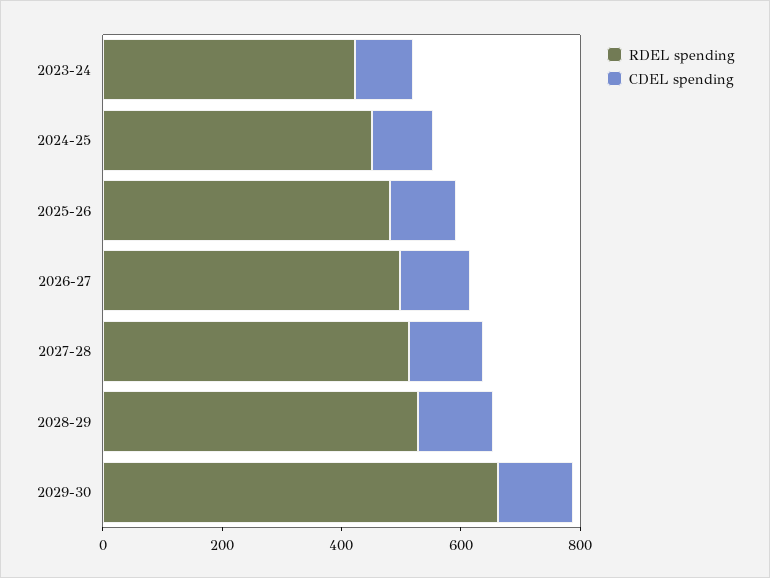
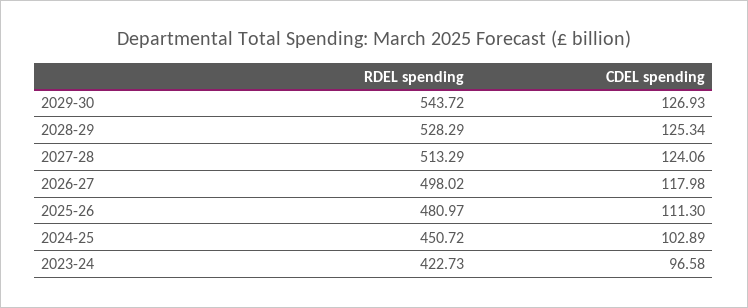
  {
    "RDEL spending": {
      "2023-24": 422.73,
      "2024-25": 450.72,
      "2025-26": 480.97,
      "2026-27": 498.02,
      "2027-28": 513.29,
      "2028-29": 528.29,
-     "2029-30": 650
+     "2029-30": 543.72
    },
    "CDEL spending": {
      "2023-24": 96.58,
      "2024-25": 102.89,
      "2025-26": 111.3,
      "2026-27": 117.98,
      "2027-28": 124.06,
      "2028-29": 125.34,
      "2029-30": 126.93
    }
  }

